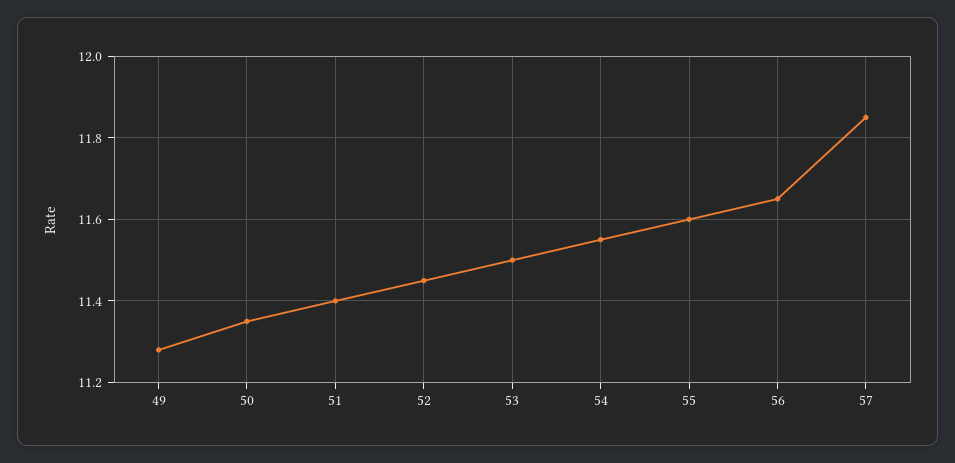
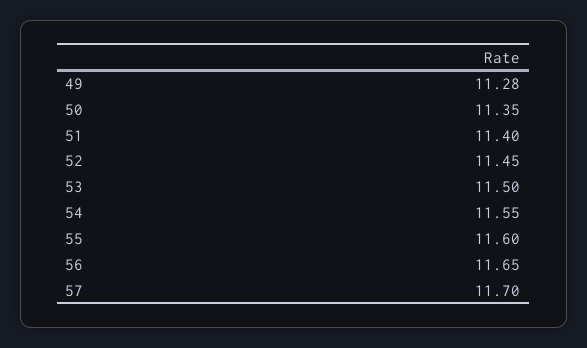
  {
    "49": 11.28,
    "50": 11.35,
    "51": 11.4,
    "52": 11.45,
    "53": 11.5,
    "54": 11.55,
    "55": 11.6,
    "56": 11.65,
-   "57": 11.85
+   "57": 11.7
  }

